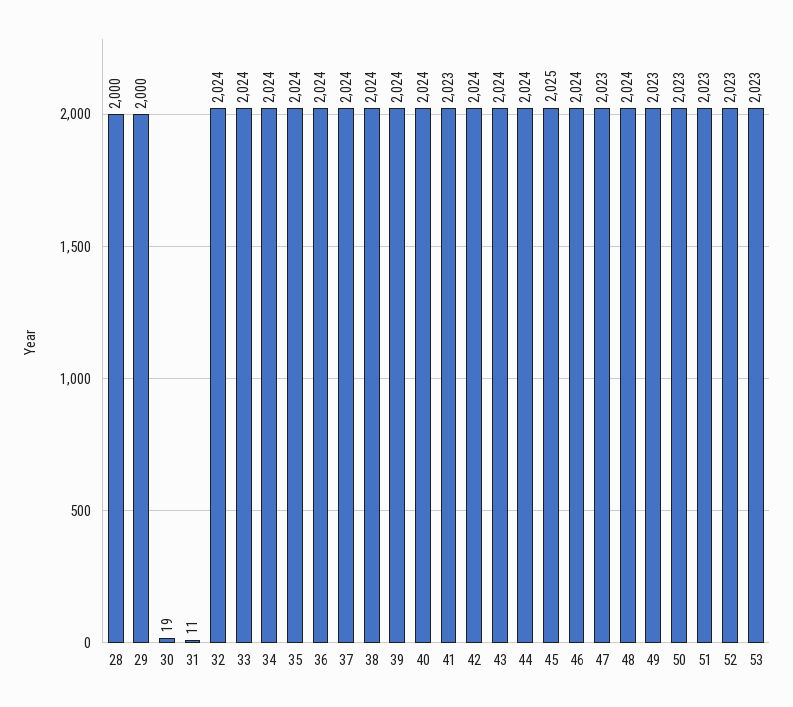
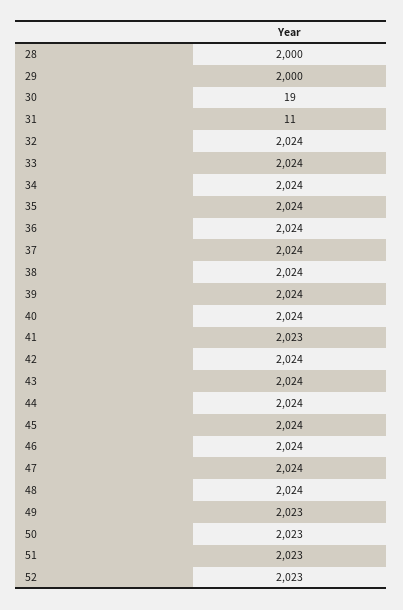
  {
    "28": 2000,
    "29": 2000,
    "30": 19,
    "31": 11,
    "32": 2024,
    "33": 2024,
    "34": 2024,
    "35": 2024,
    "36": 2024,
    "37": 2024,
    "38": 2024,
    "39": 2024,
    "40": 2024,
    "41": 2023,
    "42": 2024,
    "43": 2024,
    "44": 2024,
-   "45": 2025,
+   "45": 2024,
    "46": 2024,
-   "47": 2023,
+   "47": 2024,
    "48": 2024,
    "49": 2023,
    "50": 2023,
    "51": 2023,
-   "52": 2023,
+   "52": 2023
-   "53": 2023
  }

